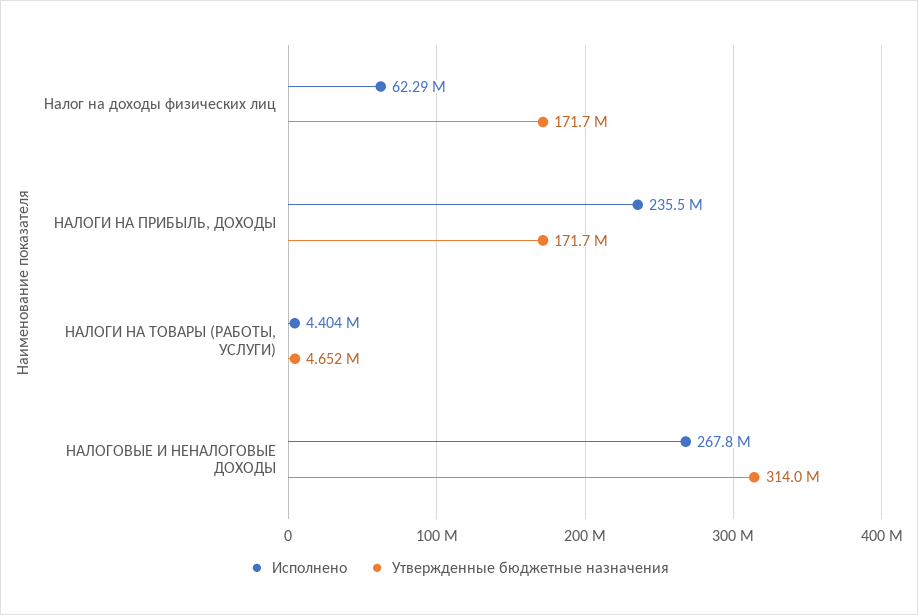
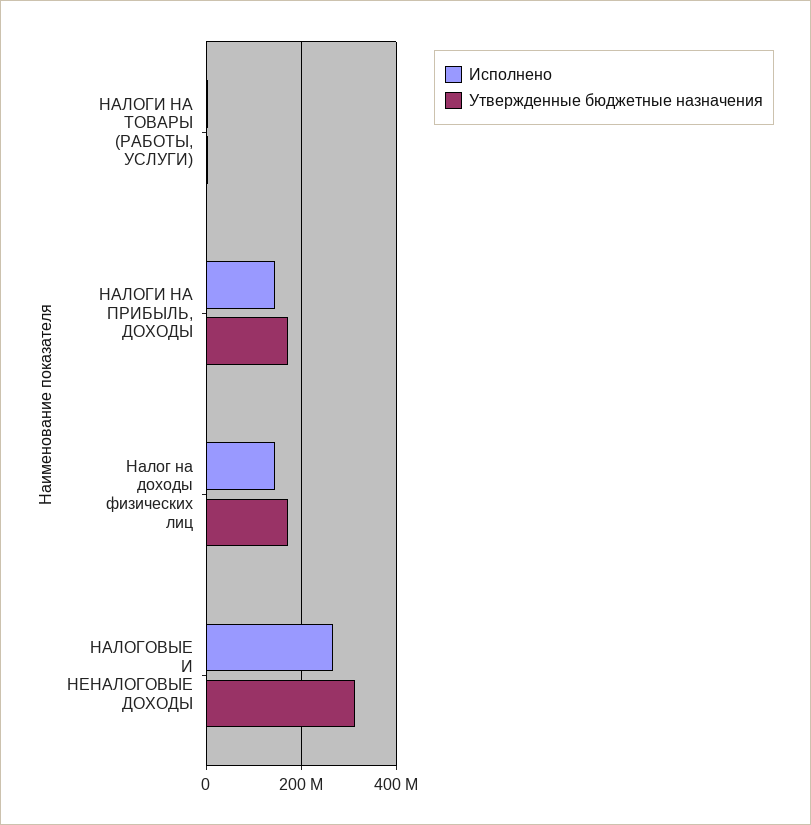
  {
    "Исполнено": {
-     "Налог на доходы физических лиц": 62290000,
+     "Налог на доходы физических лиц": 140000000,
-     "НАЛОГИ НА ПРИБЫЛЬ, ДОХОДЫ": 235500000,
+     "НАЛОГИ НА ПРИБЫЛЬ, ДОХОДЫ": 140000000,
      "НАЛОГИ НА ТОВАРЫ (РАБОТЫ, УСЛУГИ)": 4404000,
      "НАЛОГОВЫЕ И НЕНАЛОГОВЫЕ ДОХОДЫ": 267800000
    },
    "Утвержденные бюджетные назначения": {
      "Налог на доходы физических лиц": 171700000,
      "НАЛОГИ НА ПРИБЫЛЬ, ДОХОДЫ": 171700000,
      "НАЛОГИ НА ТОВАРЫ (РАБОТЫ, УСЛУГИ)": 4652000,
      "НАЛОГОВЫЕ И НЕНАЛОГОВЫЕ ДОХОДЫ": 314000000
    }
  }

